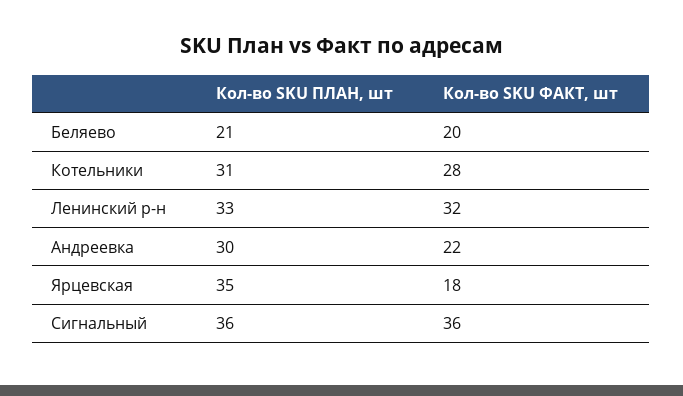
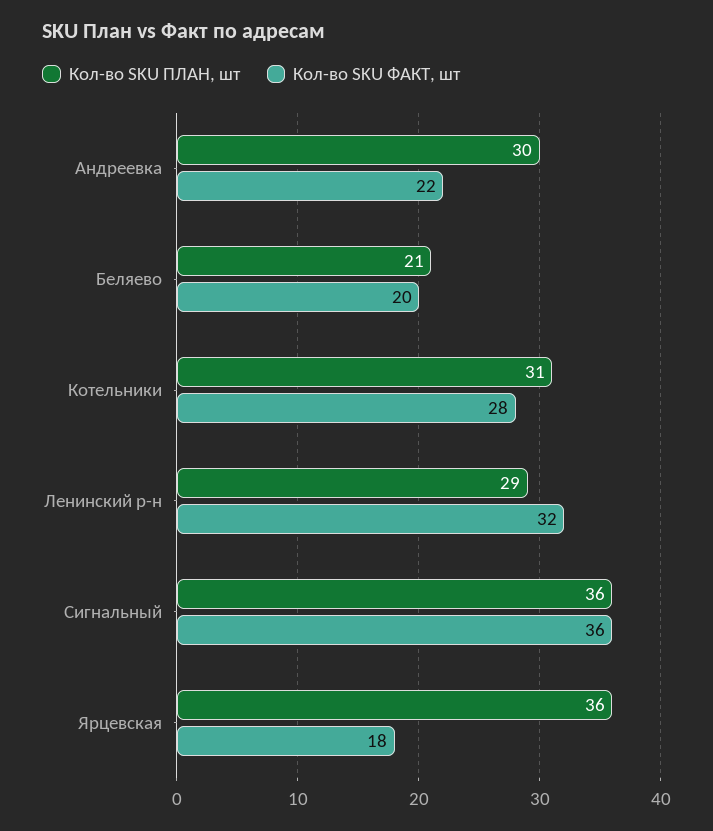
  {
    "Кол-во SKU ПЛАН, шт": {
      "Беляево": 21,
      "Котельники": 31,
-     "Ленинский р-н": 33,
+     "Ленинский р-н": 29,
      "Андреевка": 30,
-     "Ярцевская": 35,
+     "Ярцевская": 36,
      "Сигнальный": 36
    },
    "Кол-во SKU ФАКТ, шт": {
      "Беляево": 20,
      "Котельники": 28,
      "Ленинский р-н": 32,
      "Андреевка": 22,
      "Ярцевская": 18,
      "Сигнальный": 36
    }
  }

